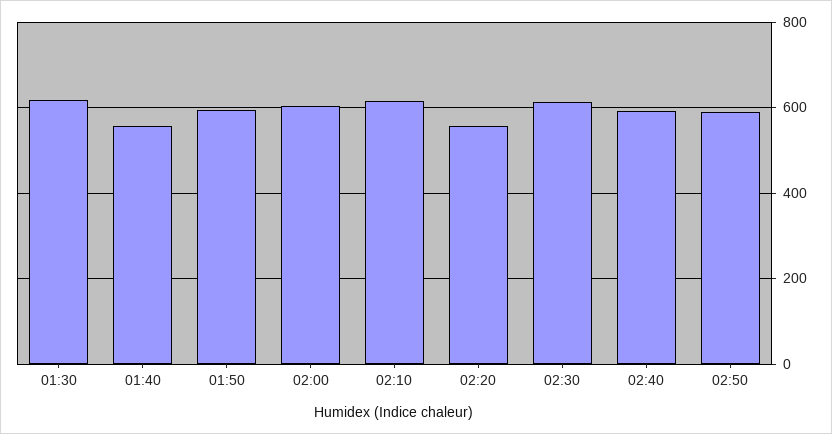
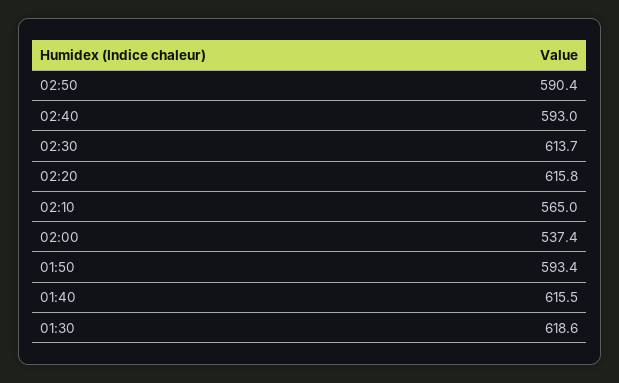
  {
    "01:30": 618.6,
-   "01:40": 560,
+   "01:40": 615.5,
    "01:50": 593.4,
-   "02:00": 600,
+   "02:00": 537.4,
-   "02:10": 620,
+   "02:10": 565,
-   "02:20": 560,
+   "02:20": 615.8,
    "02:30": 613.7,
    "02:40": 593,
    "02:50": 590.4
  }

